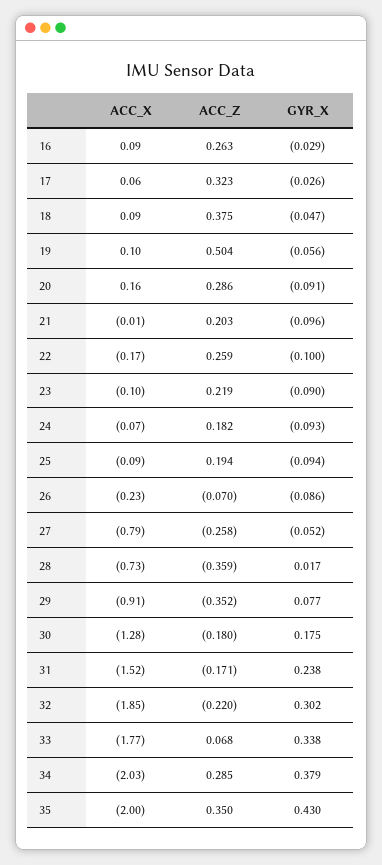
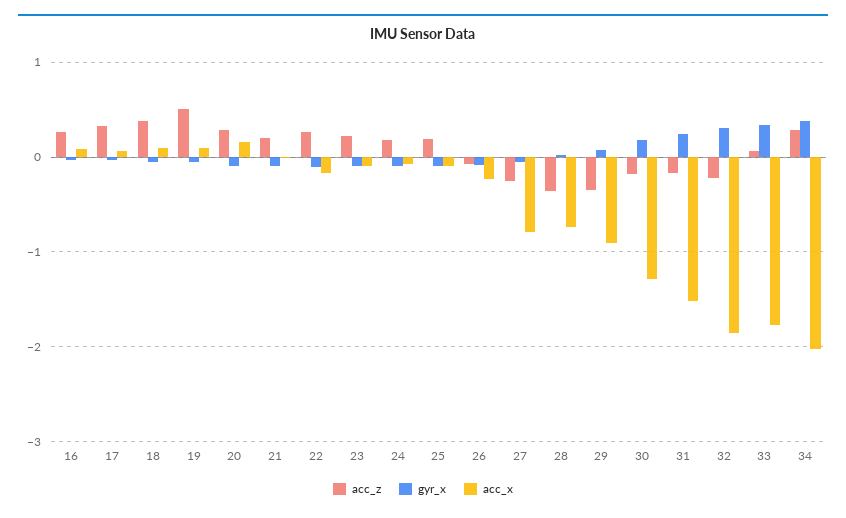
  {
    "ACC_X": {
      "16": 0.09,
      "17": 0.06,
      "18": 0.09,
      "19": 0.1,
      "20": 0.16,
      "21": -0.01,
      "22": -0.17,
      "23": -0.1,
      "24": -0.07,
      "25": -0.09,
      "26": -0.23,
      "27": -0.79,
      "28": -0.73,
      "29": -0.91,
      "30": -1.28,
      "31": -1.52,
      "32": -1.85,
      "33": -1.77,
-     "34": -2.03,
+     "34": -2.03
-     "35": -2
    },
    "ACC_Z": {
      "16": 0.263,
      "17": 0.323,
      "18": 0.375,
      "19": 0.504,
      "20": 0.286,
      "21": 0.203,
      "22": 0.259,
      "23": 0.219,
      "24": 0.182,
      "25": 0.194,
      "26": -0.07,
      "27": -0.258,
      "28": -0.359,
      "29": -0.352,
      "30": -0.18,
      "31": -0.171,
      "32": -0.22,
      "33": 0.068,
-     "34": 0.285,
+     "34": 0.285
-     "35": 0.35
    },
    "GYR_X": {
      "16": -0.029,
      "17": -0.026,
      "18": -0.047,
      "19": -0.056,
      "20": -0.091,
      "21": -0.096,
      "22": -0.1,
      "23": -0.09,
      "24": -0.093,
      "25": -0.094,
      "26": -0.086,
      "27": -0.052,
      "28": 0.017,
      "29": 0.077,
      "30": 0.175,
      "31": 0.238,
      "32": 0.302,
      "33": 0.338,
-     "34": 0.379,
+     "34": 0.379
-     "35": 0.43
    }
  }

